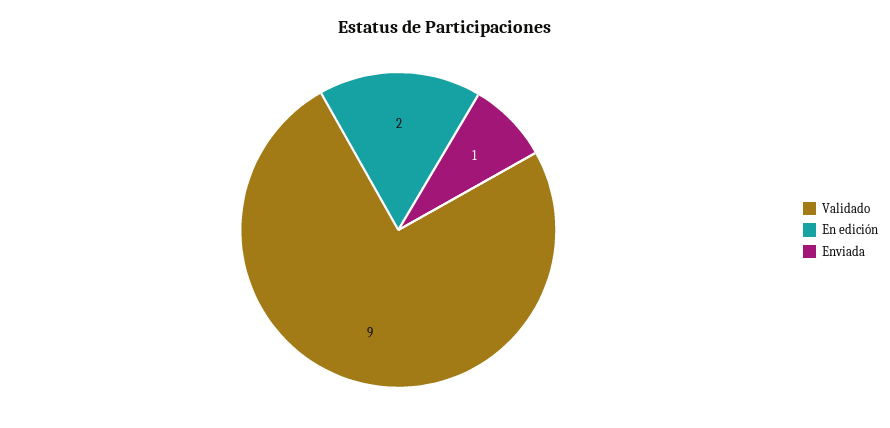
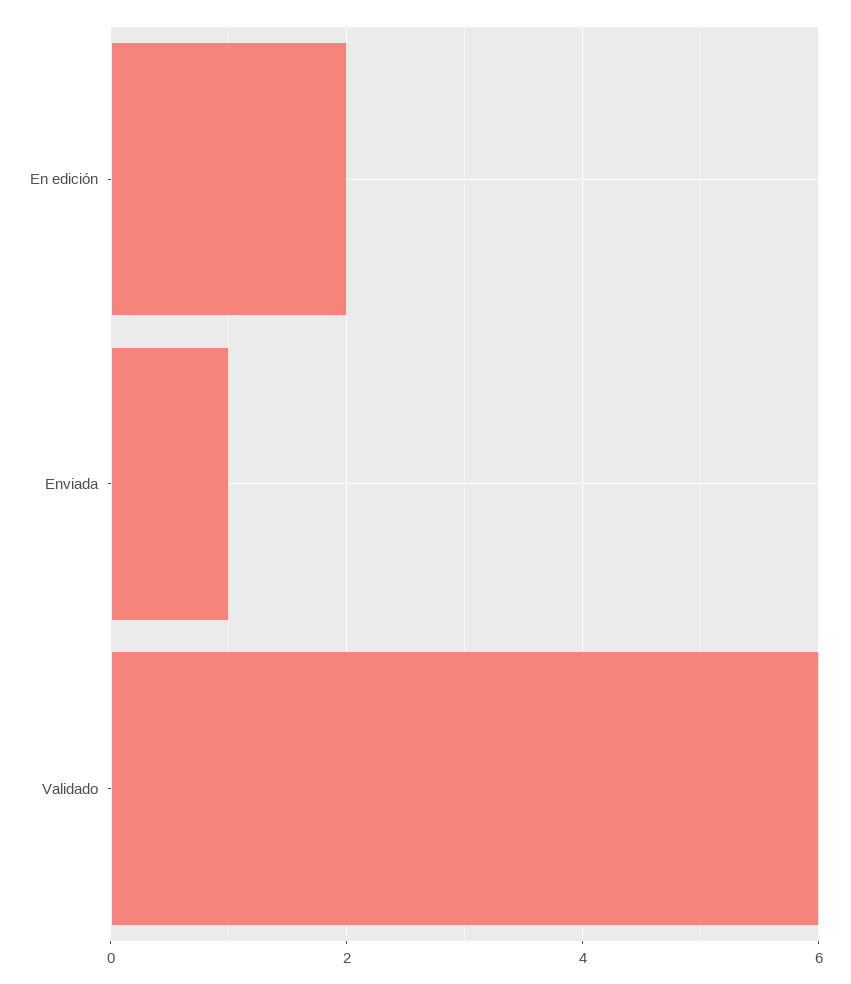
  {
-   "Validado": 9,
+   "Validado": 6,
    "En edición": 2,
    "Enviada": 1
  }

